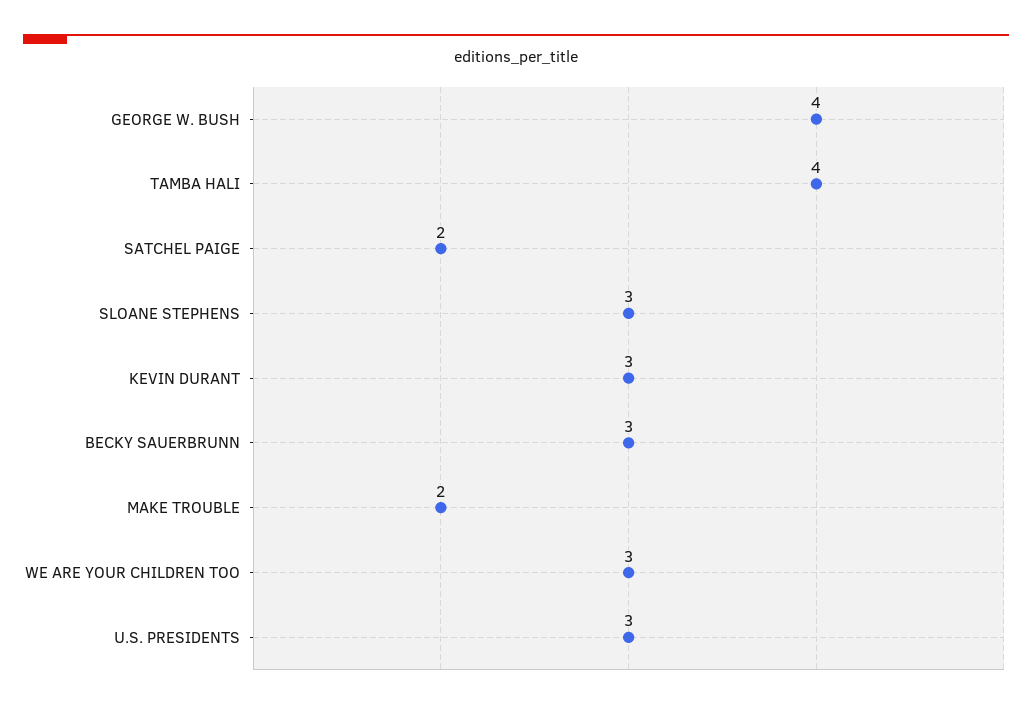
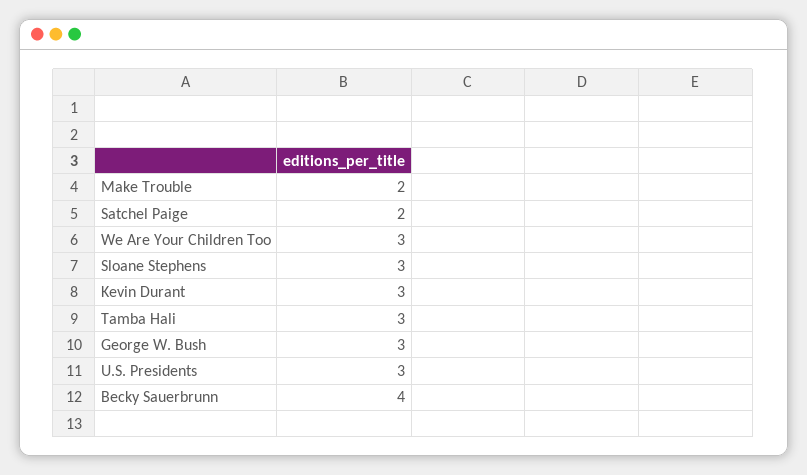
  {
-   "GEORGE W. BUSH": 4,
+   "GEORGE W. BUSH": 3,
-   "TAMBA HALI": 4,
+   "TAMBA HALI": 3,
    "SATCHEL PAIGE": 2,
    "SLOANE STEPHENS": 3,
    "KEVIN DURANT": 3,
-   "BECKY SAUERBRUNN": 3,
+   "BECKY SAUERBRUNN": 4,
    "MAKE TROUBLE": 2,
    "WE ARE YOUR CHILDREN TOO": 3,
    "U.S. PRESIDENTS": 3
  }

